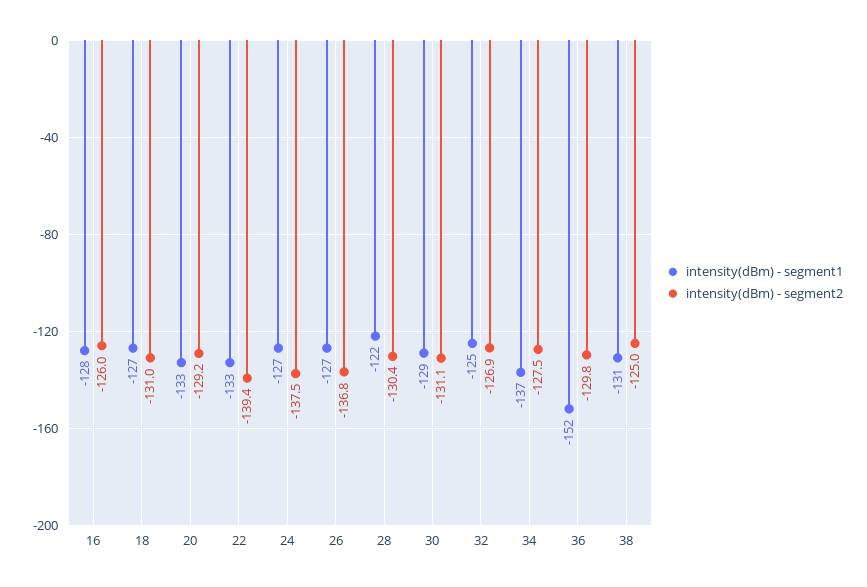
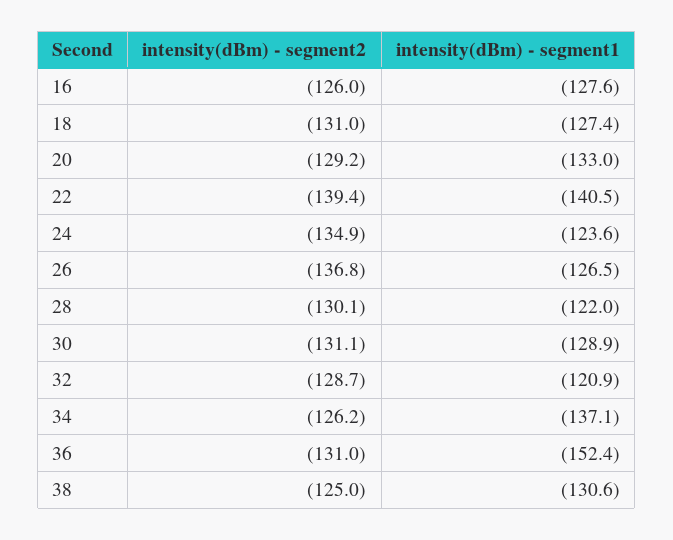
  {
    "intensity(dBm) - segment1": {
      "16": -127.6,
      "18": -127.4,
      "20": -133,
-     "22": -133,
+     "22": -140.5,
-     "24": -127,
+     "24": -123.6,
      "26": -126.5,
      "28": -122,
      "30": -128.9,
-     "32": -125,
+     "32": -120.9,
      "34": -137.1,
      "36": -152.4,
      "38": -130.6
    },
    "intensity(dBm) - segment2": {
      "16": -126,
      "18": -131,
      "20": -129.2,
      "22": -139.4,
-     "24": -137.5,
+     "24": -134.9,
      "26": -136.8,
-     "28": -130.4,
+     "28": -130.1,
      "30": -131.1,
-     "32": -126.9,
+     "32": -128.7,
-     "34": -127.5,
+     "34": -126.2,
-     "36": -129.8,
+     "36": -131,
      "38": -125
    }
  }

